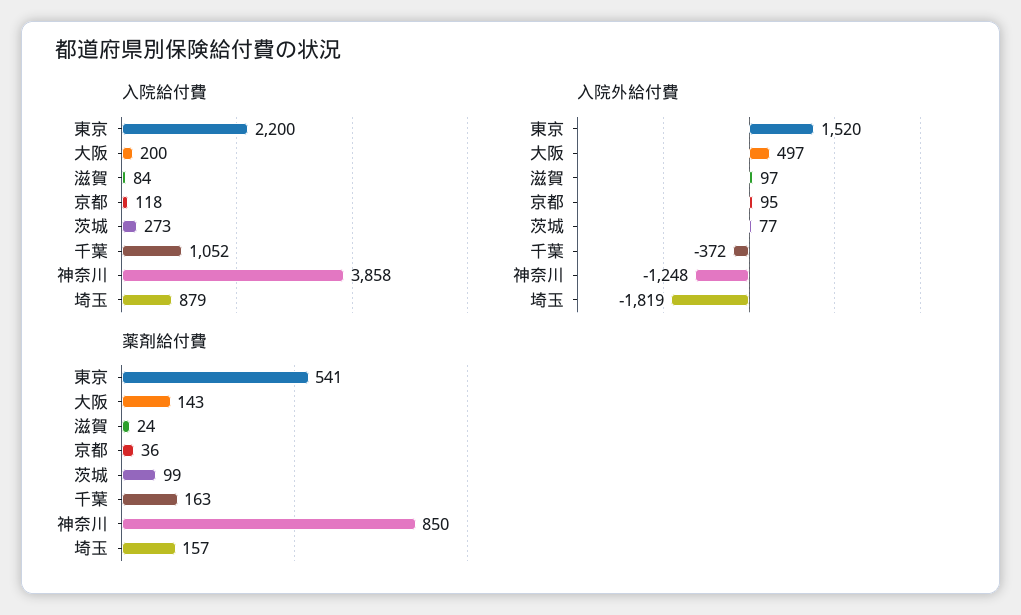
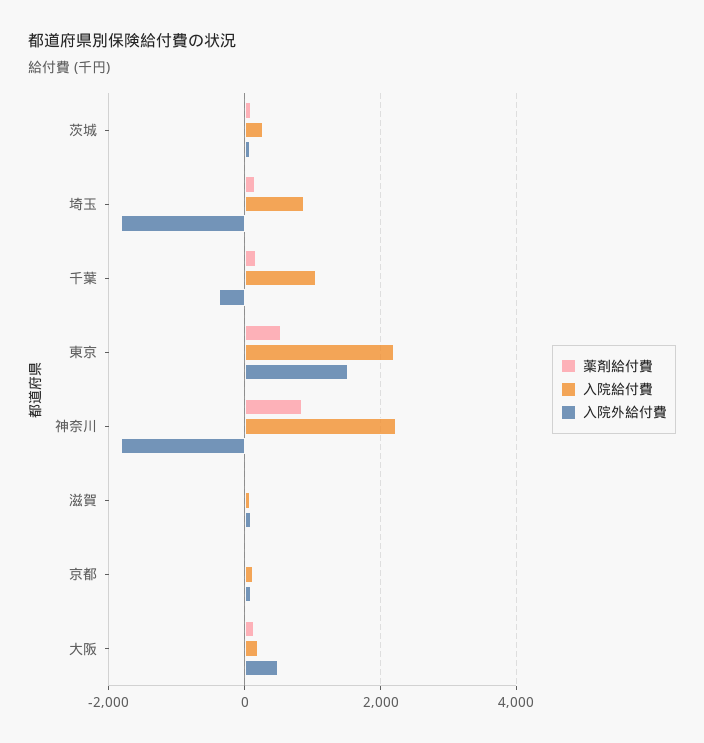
  {
    "入院給付費": {
      "東京": 2200,
      "大阪": 200,
      "滋賀": 84,
      "京都": 118,
      "茨城": 273,
      "千葉": 1052,
-     "神奈川": 3858,
+     "神奈川": 2200,
      "埼玉": 879
    },
    "入院外給付費": {
      "東京": 1520,
      "大阪": 497,
      "滋賀": 97,
      "京都": 95,
      "茨城": 77,
      "千葉": -372,
-     "神奈川": -1248,
+     "神奈川": -1800,
      "埼玉": -1819
    },
    "薬剤給付費": {
      "東京": 541,
      "大阪": 143,
      "滋賀": 24,
      "京都": 36,
      "茨城": 99,
      "千葉": 163,
      "神奈川": 850,
      "埼玉": 157
    }
  }

